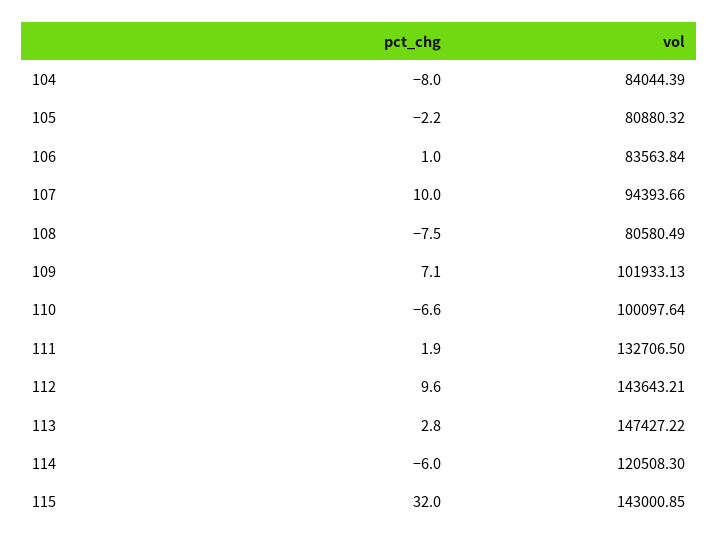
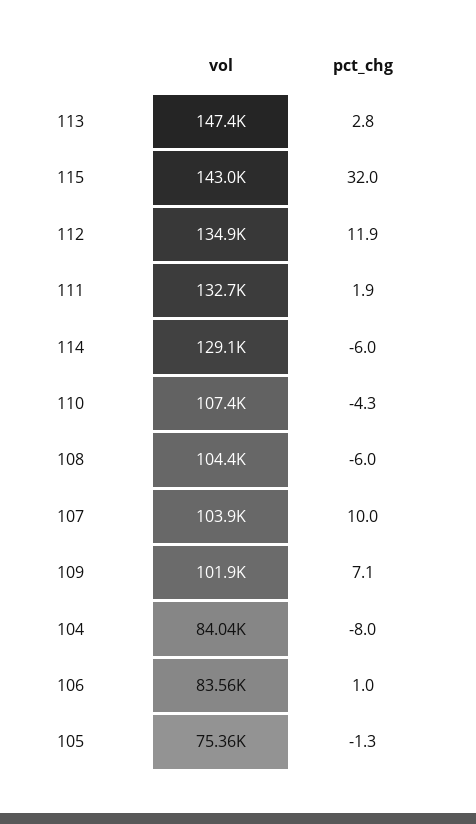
  {
    "pct_chg": {
      "104": -8,
-     "105": -2.2,
+     "105": -1.3,
      "106": 1,
      "107": 10,
-     "108": -7.5,
+     "108": -6,
      "109": 7.1,
-     "110": -6.6,
+     "110": -4.3,
      "111": 1.9,
-     "112": 9.6,
+     "112": 11.9,
      "113": 2.8,
      "114": -6,
      "115": 32
    },
    "vol": {
      "104": 84044.39,
-     "105": 80880.32,
+     "105": 75360,
      "106": 83563.84,
-     "107": 94393.66,
+     "107": 103900,
-     "108": 80580.49,
+     "108": 104400,
      "109": 101933.13,
-     "110": 100097.64,
+     "110": 107400,
      "111": 132706.5,
-     "112": 143643.21,
+     "112": 134900,
      "113": 147427.22,
-     "114": 120508.3,
+     "114": 129100,
      "115": 143000.85
    }
  }

